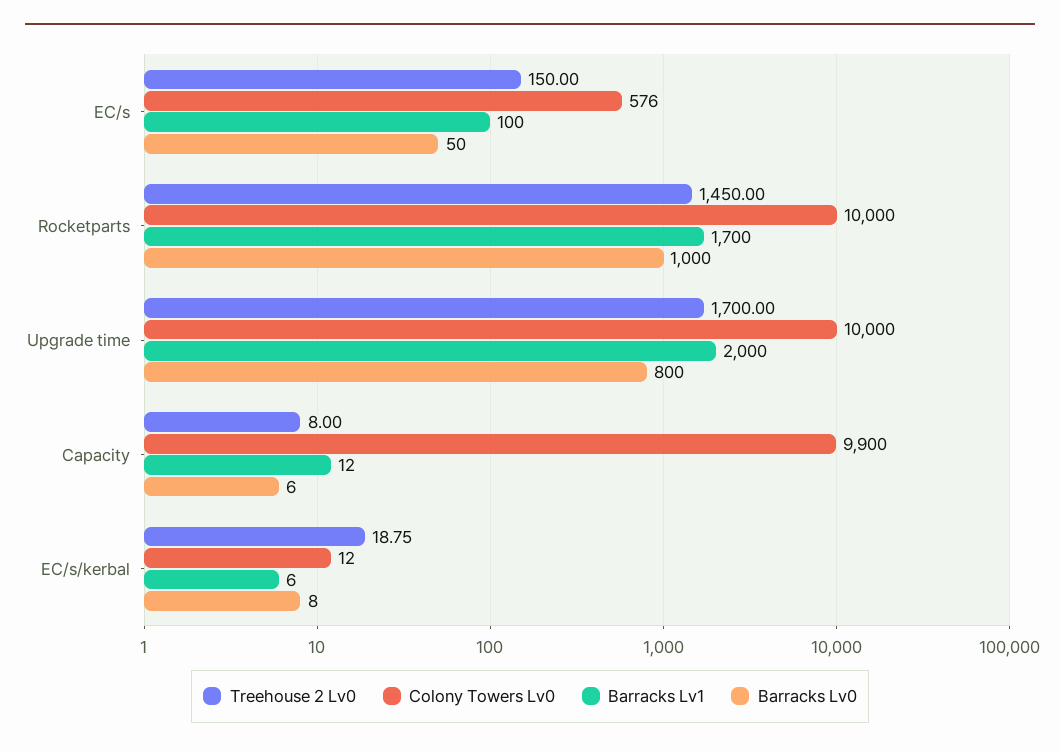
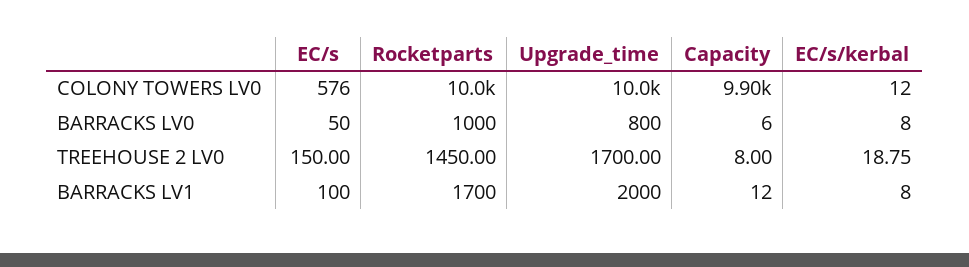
  {
    "Treehouse 2 Lv0": {
      "EC/s": 150,
      "Rocketparts": 1450,
      "Upgrade time": 1700,
      "Capacity": 8,
      "EC/s/kerbal": 18.75
    },
    "Colony Towers Lv0": {
      "EC/s": 576,
      "Rocketparts": 10000,
      "Upgrade time": 10000,
      "Capacity": 9900,
      "EC/s/kerbal": 12
    },
    "Barracks Lv1": {
      "EC/s": 100,
      "Rocketparts": 1700,
      "Upgrade time": 2000,
      "Capacity": 12,
-     "EC/s/kerbal": 6
+     "EC/s/kerbal": 8
    },
    "Barracks Lv0": {
      "EC/s": 50,
      "Rocketparts": 1000,
      "Upgrade time": 800,
      "Capacity": 6,
      "EC/s/kerbal": 8
    }
  }

